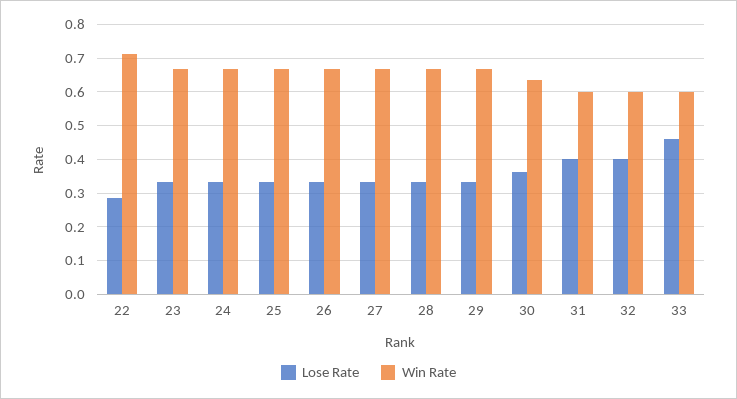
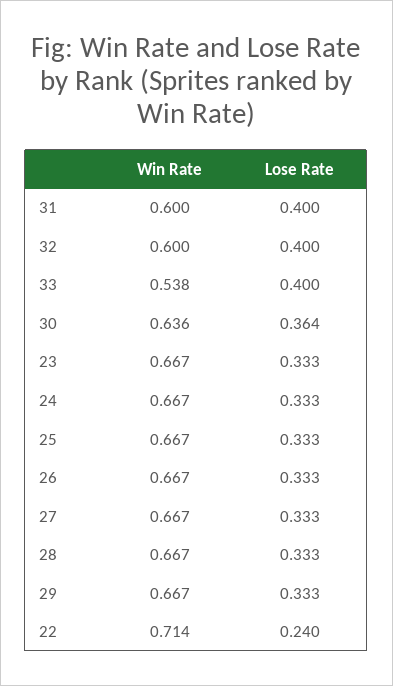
  {
    "Lose Rate": {
-     "22": 0.28,
+     "22": 0.24,
      "23": 0.333,
      "24": 0.333,
      "25": 0.333,
      "26": 0.333,
      "27": 0.333,
      "28": 0.333,
      "29": 0.333,
      "30": 0.364,
      "31": 0.4,
      "32": 0.4,
-     "33": 0.46
+     "33": 0.4
    },
    "Win Rate": {
      "22": 0.714,
      "23": 0.667,
      "24": 0.667,
      "25": 0.667,
      "26": 0.667,
      "27": 0.667,
      "28": 0.667,
      "29": 0.667,
      "30": 0.636,
      "31": 0.6,
      "32": 0.6,
-     "33": 0.6
+     "33": 0.538
    }
  }

